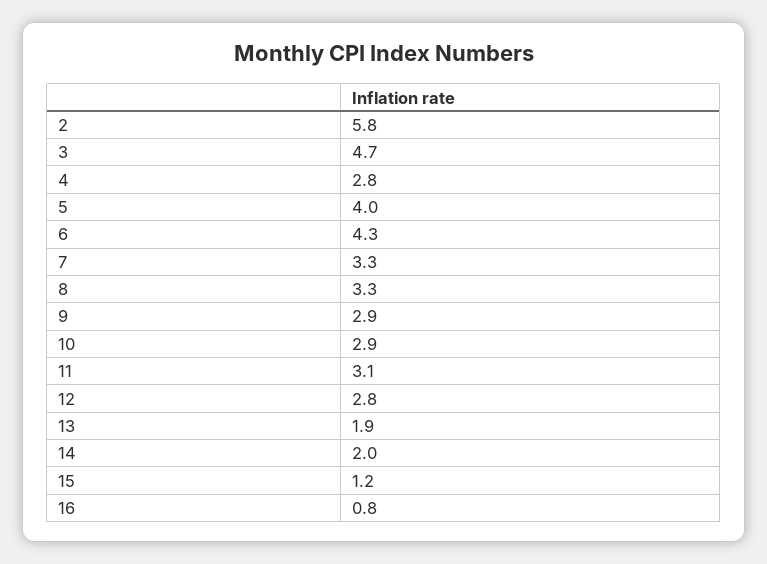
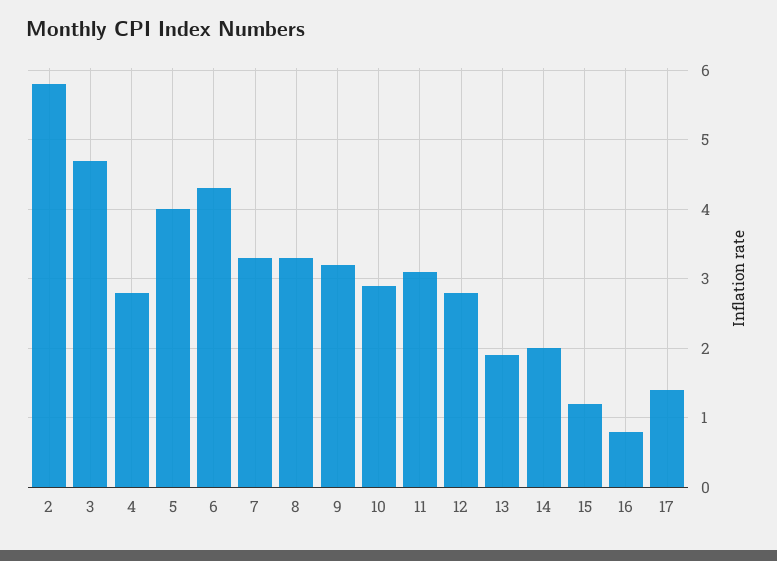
  {
    "2": 5.8,
    "3": 4.7,
    "4": 2.8,
    "5": 4,
    "6": 4.3,
    "7": 3.3,
    "8": 3.3,
-   "9": 2.9,
+   "9": 3.2,
    "10": 2.9,
    "11": 3.1,
    "12": 2.8,
    "13": 1.9,
    "14": 2,
    "15": 1.2,
-   "16": 0.8
+   "16": 0.8,
+   "17": 1.4
  }

